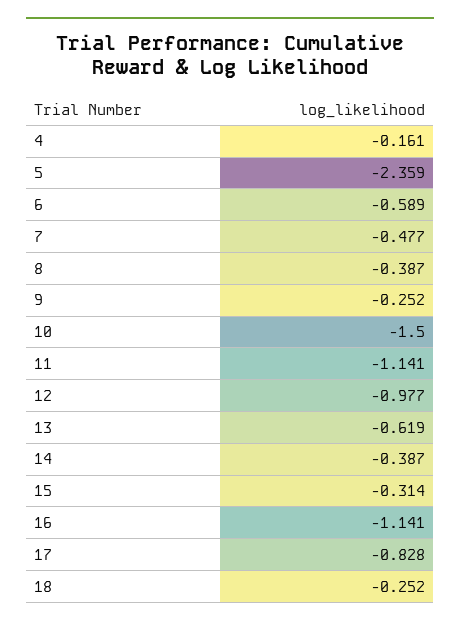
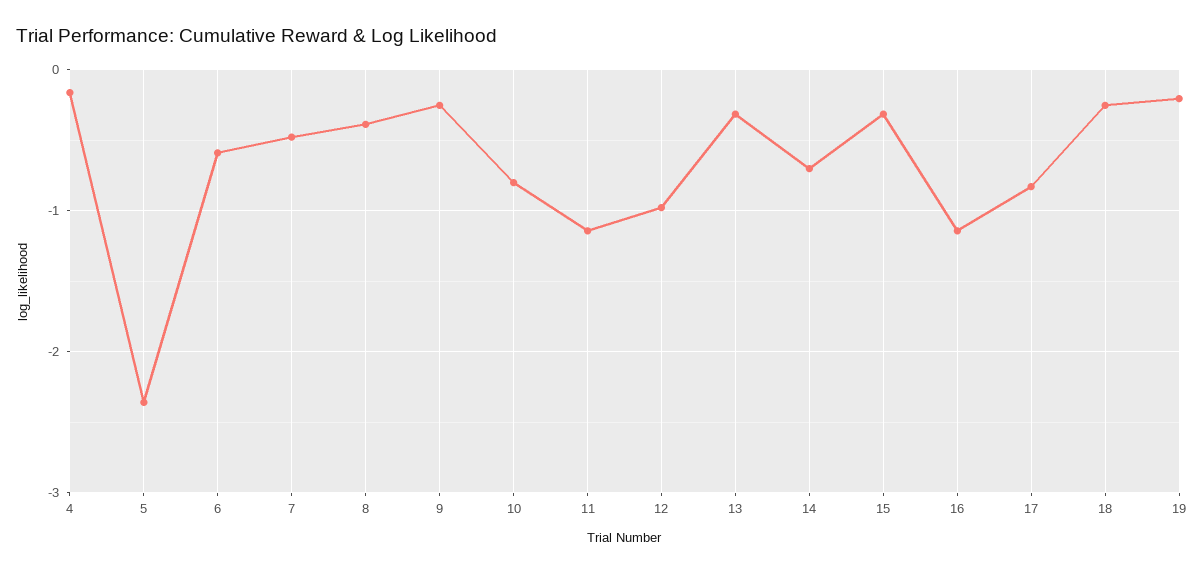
  {
    "4": -0.161,
    "5": -2.359,
    "6": -0.589,
    "7": -0.477,
    "8": -0.387,
    "9": -0.252,
-   "10": -1.5,
+   "10": -0.8,
    "11": -1.141,
    "12": -0.977,
-   "13": -0.619,
+   "13": -0.3,
-   "14": -0.387,
+   "14": -0.7,
    "15": -0.314,
    "16": -1.141,
    "17": -0.828,
-   "18": -0.252
+   "18": -0.252,
+   "19": -0.2
  }

